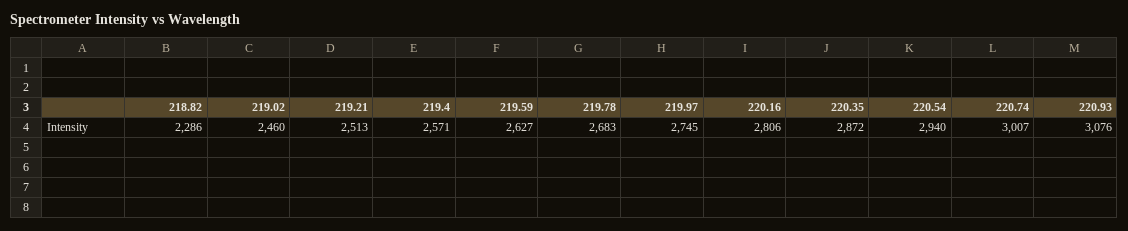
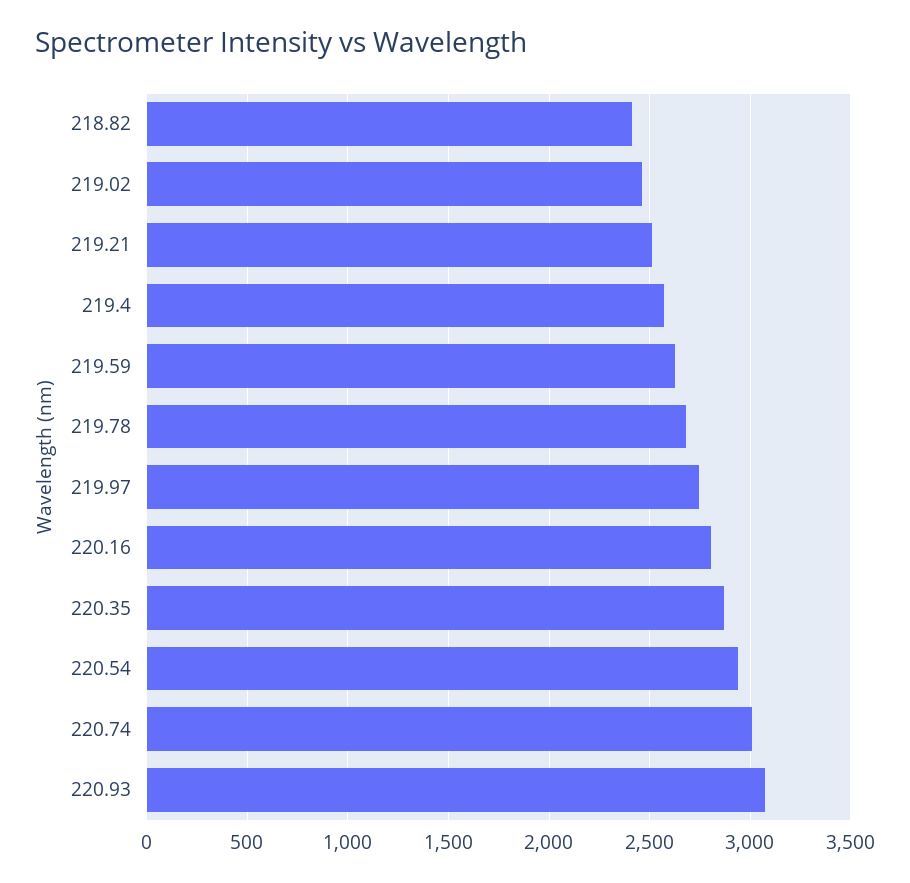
  {
-   "218.82": 2286,
+   "218.82": 2400,
    "219.02": 2460,
    "219.21": 2513,
    "219.4": 2571,
    "219.59": 2627,
    "219.78": 2683,
    "219.97": 2745,
    "220.16": 2806,
    "220.35": 2872,
    "220.54": 2940,
    "220.74": 3007,
    "220.93": 3076
  }

